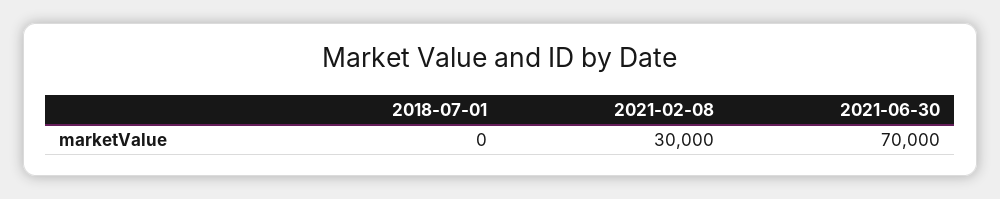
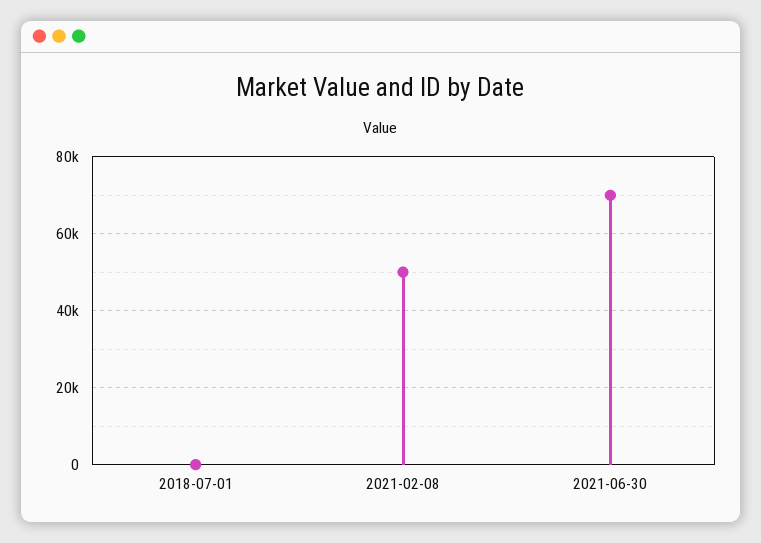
  {
    "2018-07-01": 0,
-   "2021-02-08": 30000,
+   "2021-02-08": 50000,
    "2021-06-30": 70000
  }

